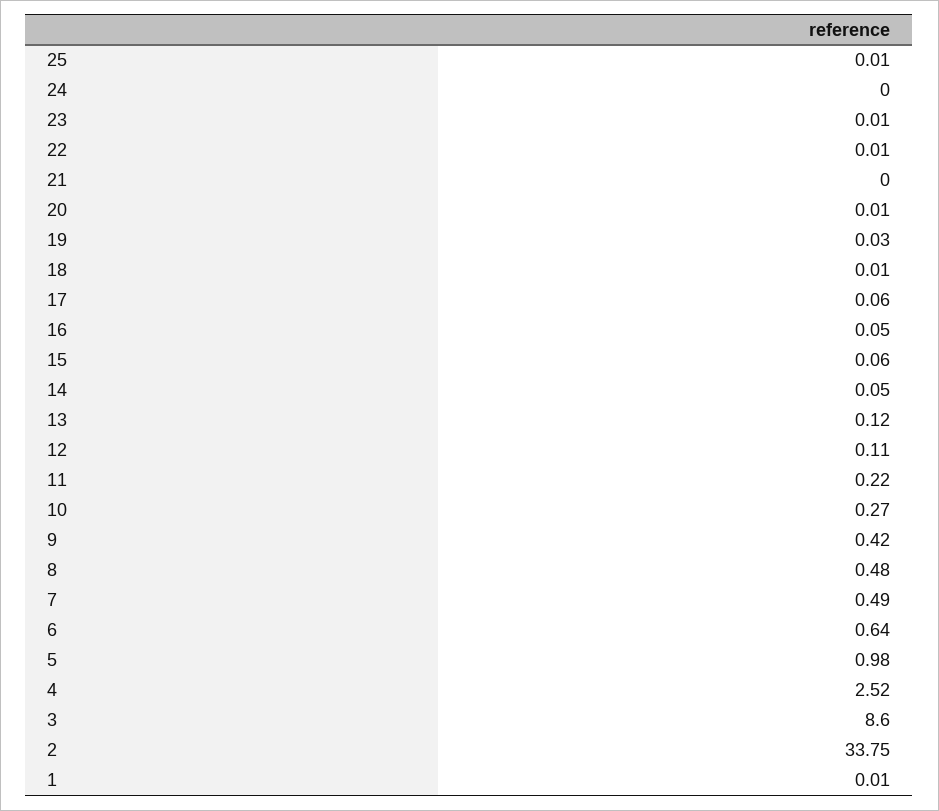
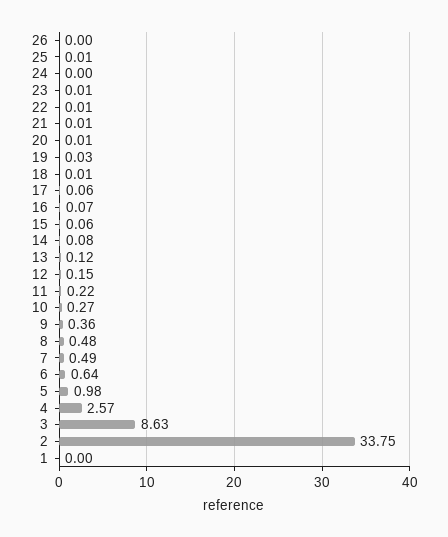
  {
    "25": 0.01,
    "24": 0,
    "23": 0.01,
    "22": 0.01,
-   "21": 0,
+   "21": 0.01,
    "20": 0.01,
    "19": 0.03,
    "18": 0.01,
    "17": 0.06,
-   "16": 0.05,
+   "16": 0.07,
    "15": 0.06,
-   "14": 0.05,
+   "14": 0.08,
    "13": 0.12,
-   "12": 0.11,
+   "12": 0.15,
    "11": 0.22,
    "10": 0.27,
-   "9": 0.42,
+   "9": 0.36,
    "8": 0.48,
    "7": 0.49,
    "6": 0.64,
    "5": 0.98,
-   "4": 2.52,
+   "4": 2.57,
-   "3": 8.6,
+   "3": 8.63,
    "2": 33.75,
-   "1": 0.01
+   "1": 0,
+   "26": 0
  }

